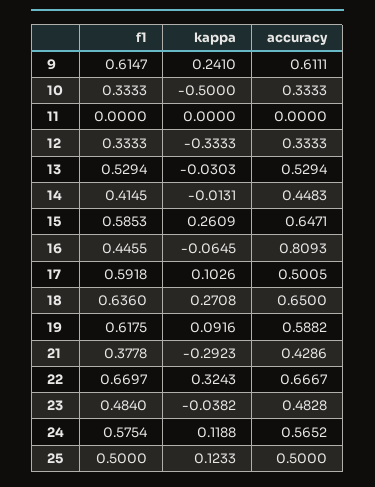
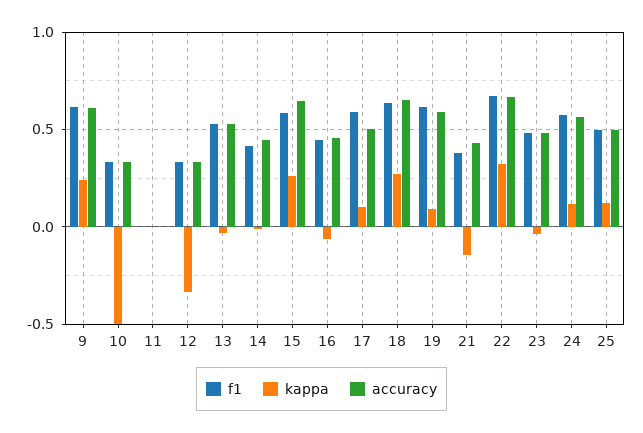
  {
    "f1": {
      "9": 0.6147,
      "10": 0.3333,
      "11": 0,
      "12": 0.3333,
      "13": 0.5294,
      "14": 0.4145,
      "15": 0.5853,
      "16": 0.4455,
      "17": 0.5918,
      "18": 0.636,
      "19": 0.6175,
      "21": 0.3778,
      "22": 0.6697,
      "23": 0.484,
      "24": 0.5754,
      "25": 0.5
    },
    "kappa": {
      "9": 0.241,
      "10": -0.5,
      "11": 0,
      "12": -0.3333,
      "13": -0.0303,
      "14": -0.0131,
      "15": 0.2609,
      "16": -0.0645,
      "17": 0.1026,
      "18": 0.2708,
      "19": 0.0916,
-     "21": -0.2923,
+     "21": -0.15,
      "22": 0.3243,
      "23": -0.0382,
      "24": 0.1188,
      "25": 0.1233
    },
    "accuracy": {
      "9": 0.6111,
      "10": 0.3333,
      "11": 0,
      "12": 0.3333,
      "13": 0.5294,
      "14": 0.4483,
      "15": 0.6471,
-     "16": 0.8093,
+     "16": 0.45,
      "17": 0.5005,
      "18": 0.65,
      "19": 0.5882,
      "21": 0.4286,
      "22": 0.6667,
      "23": 0.4828,
      "24": 0.5652,
      "25": 0.5
    }
  }

